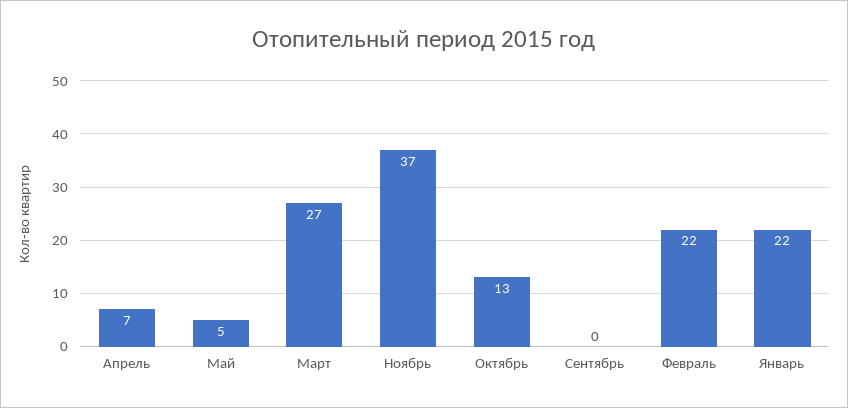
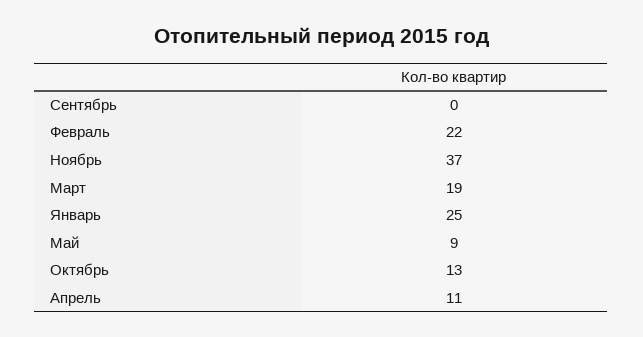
  {
-   "Апрель": 7,
+   "Апрель": 11,
-   "Май": 5,
+   "Май": 9,
-   "Март": 27,
+   "Март": 19,
    "Ноябрь": 37,
    "Октябрь": 13,
    "Сентябрь": 0,
    "Февраль": 22,
-   "Январь": 22
+   "Январь": 25
  }

